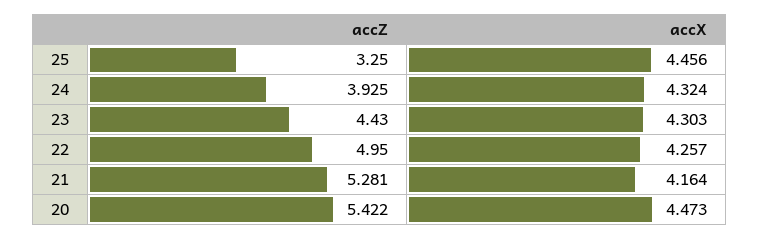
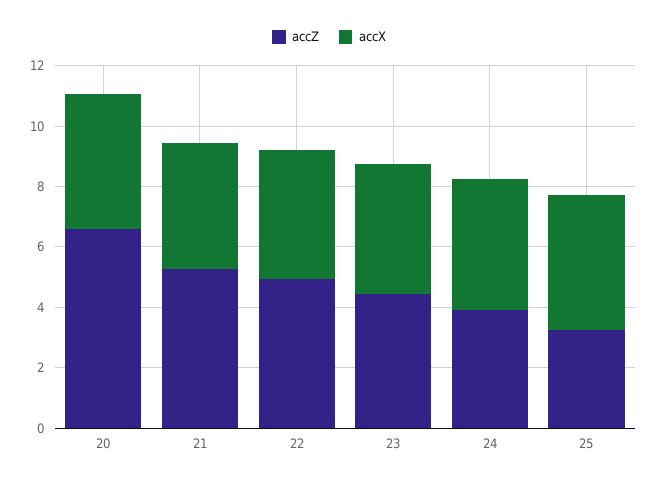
  {
    "accZ": {
      "25": 3.25,
      "24": 3.925,
      "23": 4.43,
      "22": 4.95,
      "21": 5.281,
-     "20": 5.422
+     "20": 6.5
    },
    "accX": {
      "25": 4.456,
      "24": 4.324,
      "23": 4.303,
      "22": 4.257,
      "21": 4.164,
      "20": 4.473
    }
  }

